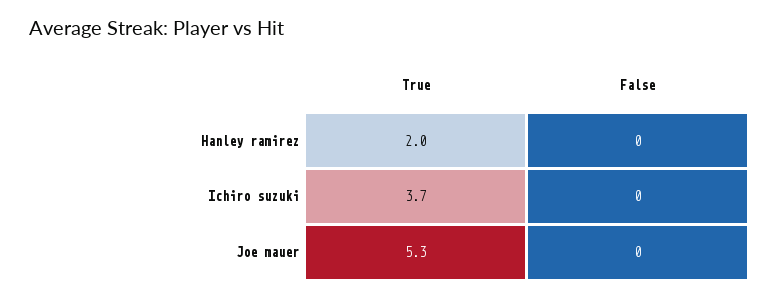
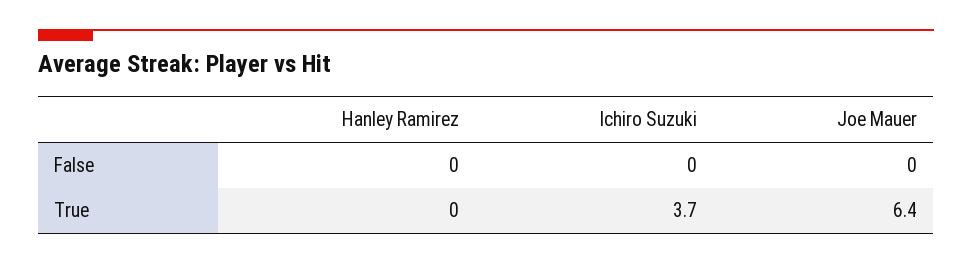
  {
    "True": {
-     "Hanley ramirez": 2,
+     "Hanley ramirez": 0,
      "Ichiro suzuki": 3.7,
-     "Joe mauer": 5.3
+     "Joe mauer": 6.4
    },
    "False": {
      "Hanley ramirez": 0,
      "Ichiro suzuki": 0,
      "Joe mauer": 0
    }
  }

